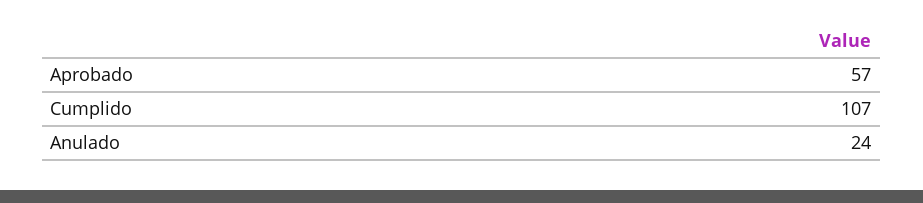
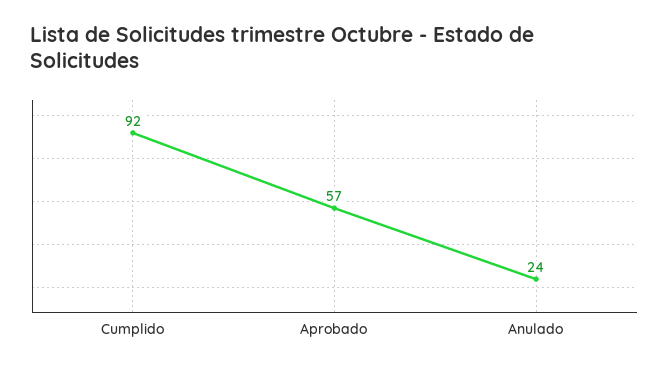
  {
    "Aprobado": 57,
-   "Cumplido": 107,
+   "Cumplido": 92,
    "Anulado": 24
  }

